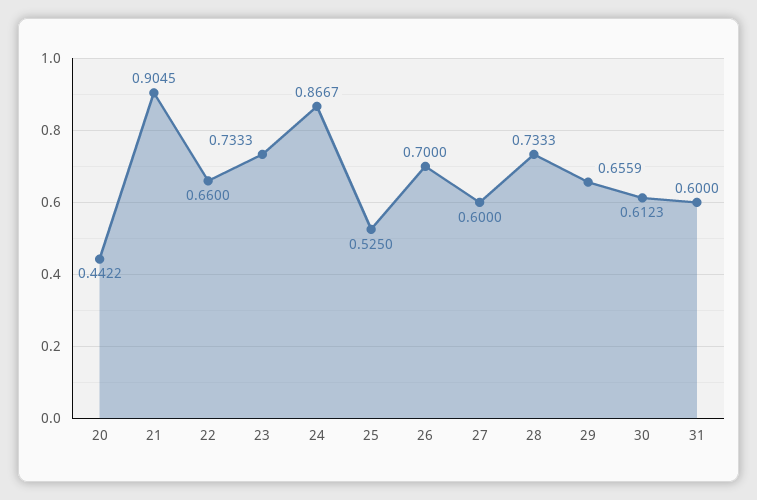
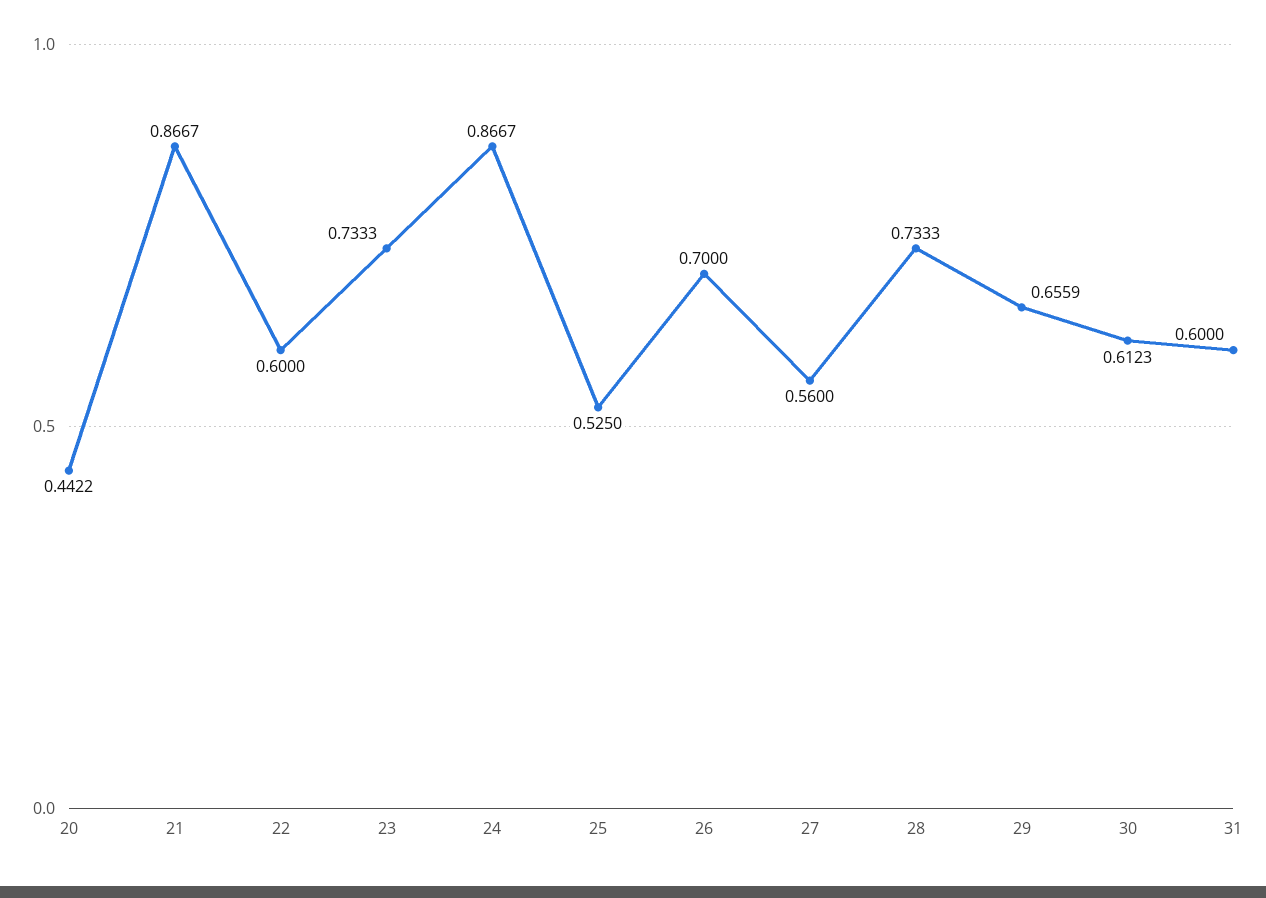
  {
    "20": 0.4422,
-   "21": 0.9045,
+   "21": 0.8667,
-   "22": 0.66,
+   "22": 0.6,
    "23": 0.7333,
    "24": 0.8667,
    "25": 0.525,
    "26": 0.7,
-   "27": 0.6,
+   "27": 0.56,
    "28": 0.7333,
    "29": 0.6559,
    "30": 0.6123,
    "31": 0.6
  }

